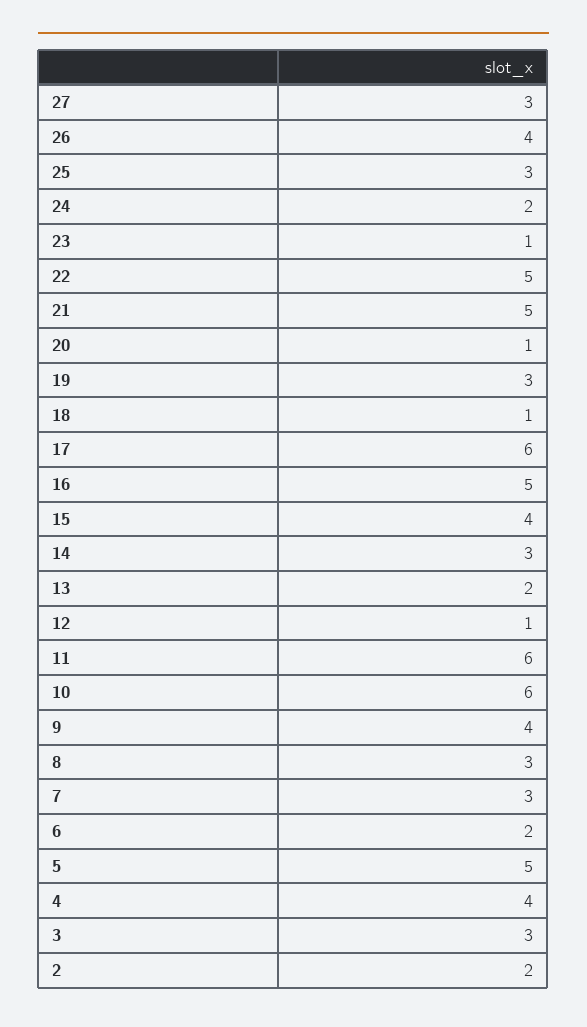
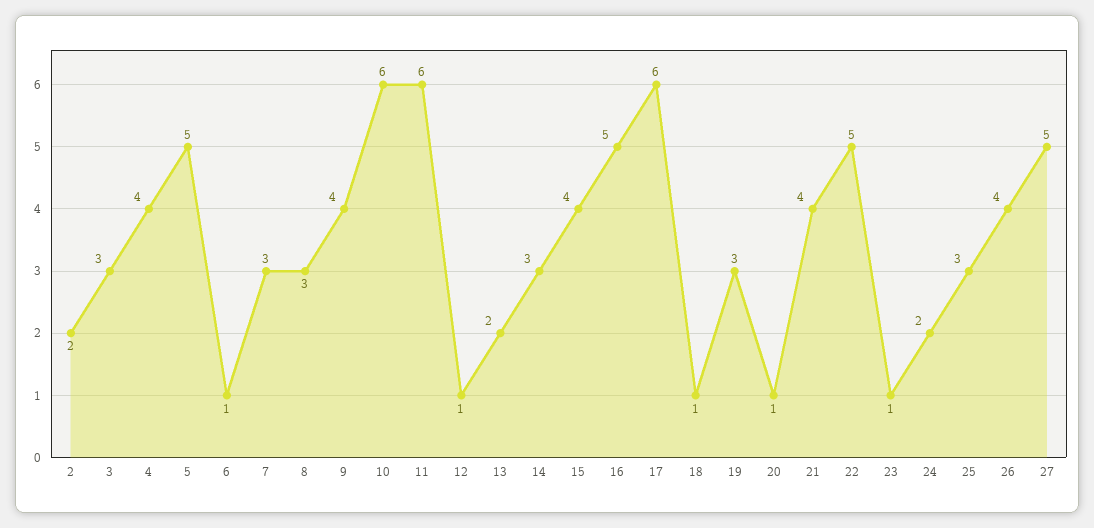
  {
-   "27": 3,
+   "27": 5,
    "26": 4,
    "25": 3,
    "24": 2,
    "23": 1,
    "22": 5,
-   "21": 5,
+   "21": 4,
    "20": 1,
    "19": 3,
    "18": 1,
    "17": 6,
    "16": 5,
    "15": 4,
    "14": 3,
    "13": 2,
    "12": 1,
    "11": 6,
    "10": 6,
    "9": 4,
    "8": 3,
    "7": 3,
-   "6": 2,
+   "6": 1,
    "5": 5,
    "4": 4,
    "3": 3,
    "2": 2
  }

